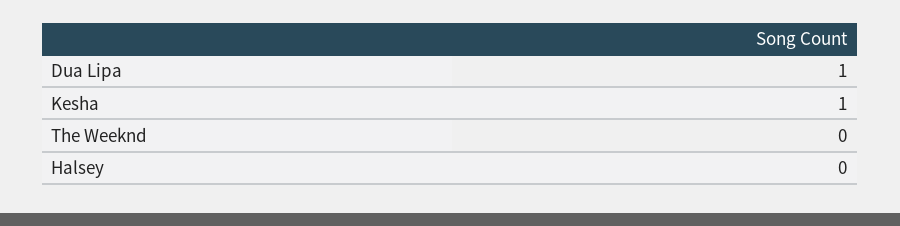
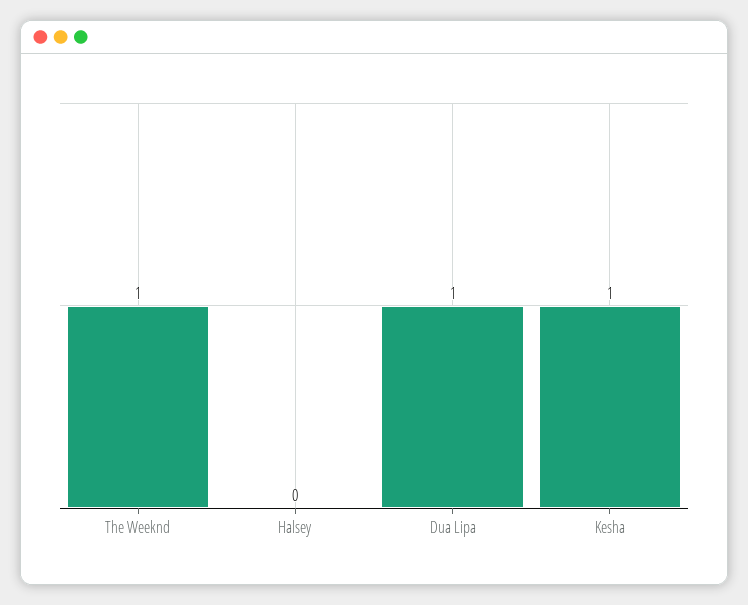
  {
    "Dua Lipa": 1,
    "Kesha": 1,
-   "The Weeknd": 0,
+   "The Weeknd": 1,
    "Halsey": 0
  }

